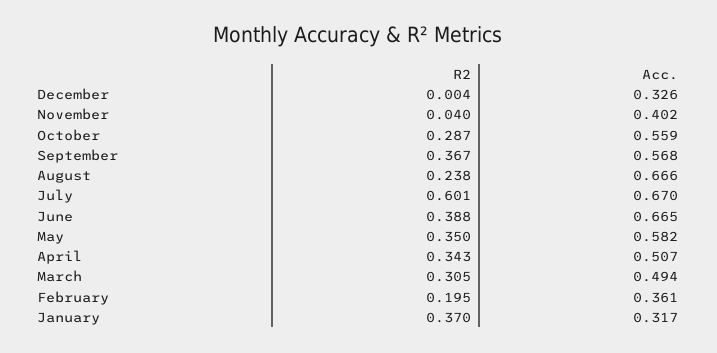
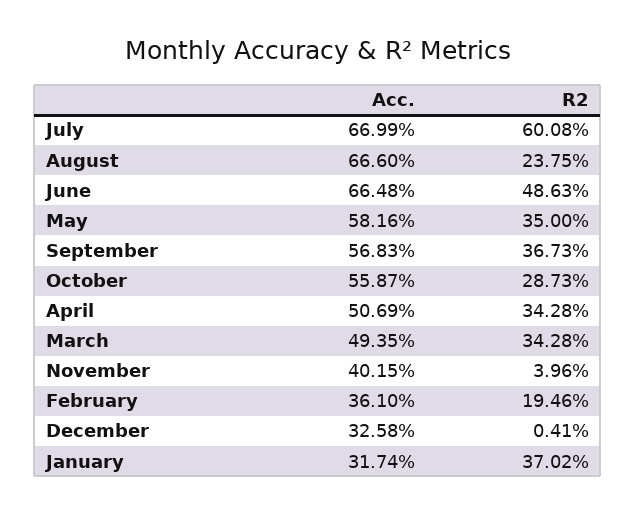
  {
    "R2": {
      "December": 0.0041,
      "November": 0.0396,
      "October": 0.2873,
      "September": 0.3673,
      "August": 0.2375,
      "July": 0.6008,
-     "June": 0.388,
+     "June": 0.4863,
      "May": 0.35,
      "April": 0.3428,
-     "March": 0.305,
+     "March": 0.3428,
      "February": 0.1946,
      "January": 0.3702
    },
    "Acc.": {
      "December": 0.3258,
      "November": 0.4015,
      "October": 0.5587,
      "September": 0.5683,
      "August": 0.666,
      "July": 0.6699,
      "June": 0.6648,
      "May": 0.5816,
      "April": 0.5069,
      "March": 0.4935,
      "February": 0.361,
      "January": 0.3174
    }
  }

